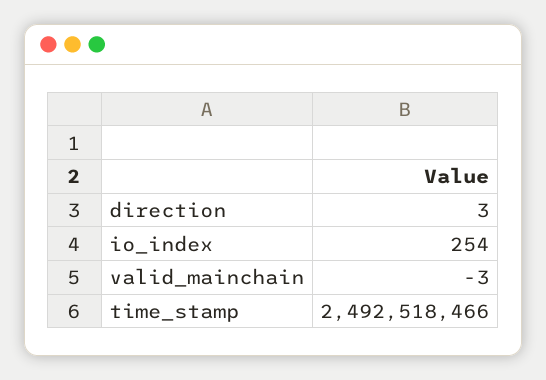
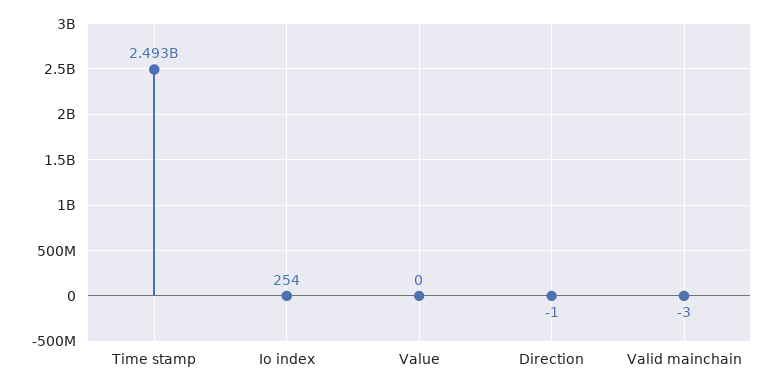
  {
-   "direction": 3,
+   "direction": -1,
    "io_index": 254,
    "valid_mainchain": -3,
-   "time_stamp": 2492518466
+   "time_stamp": 2492518466,
+   "Value": 0
  }

